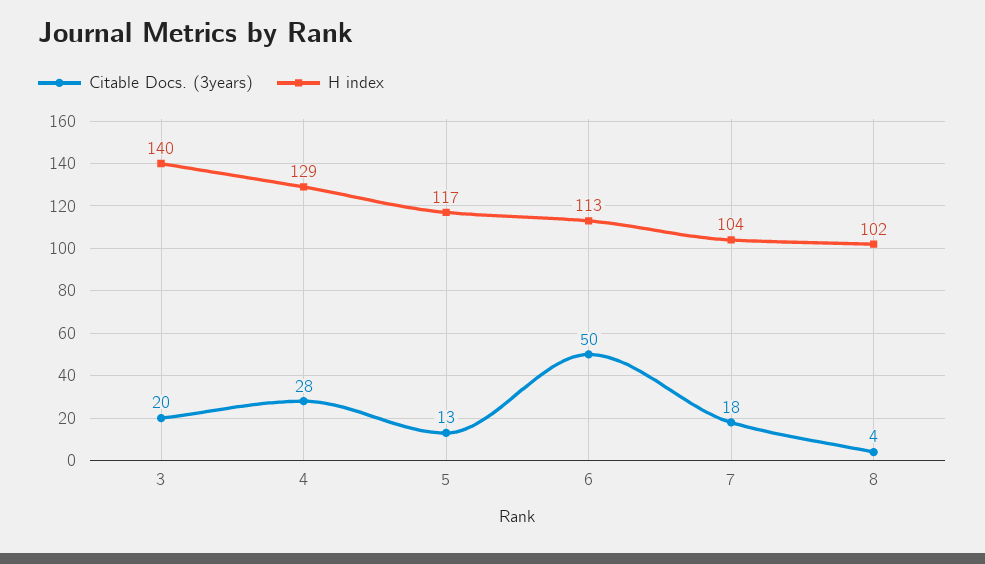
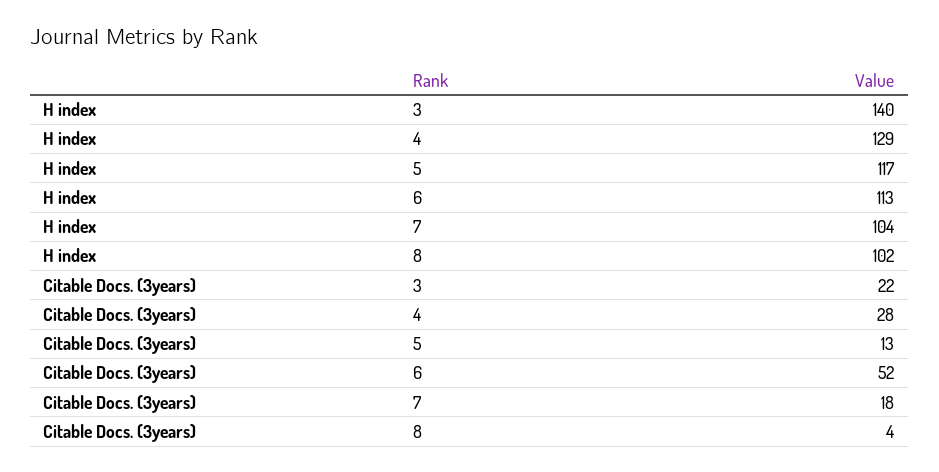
  {
    "Citable Docs. (3years)": {
-     "3": 20,
+     "3": 22,
      "4": 28,
      "5": 13,
-     "6": 50,
+     "6": 52,
      "7": 18,
      "8": 4
    },
    "H index": {
      "3": 140,
      "4": 129,
      "5": 117,
      "6": 113,
      "7": 104,
      "8": 102
    }
  }

